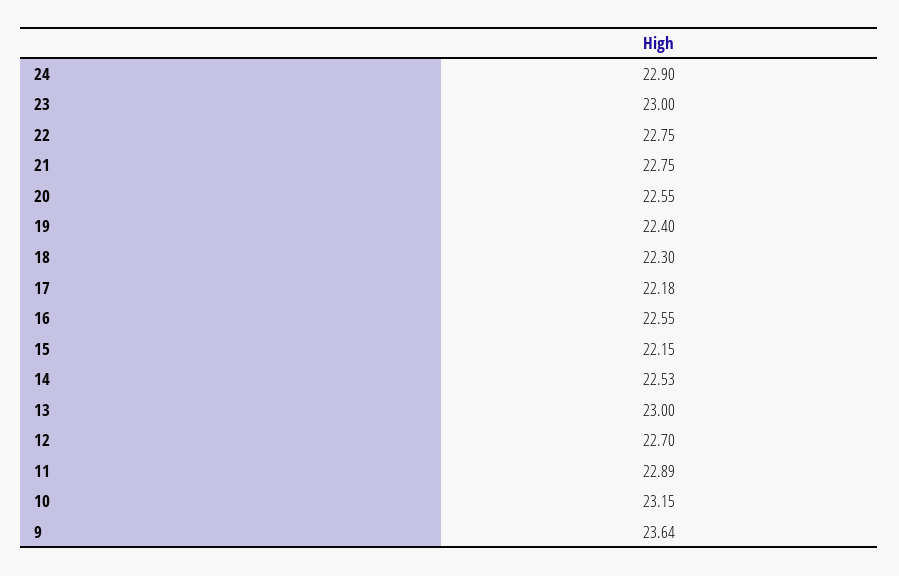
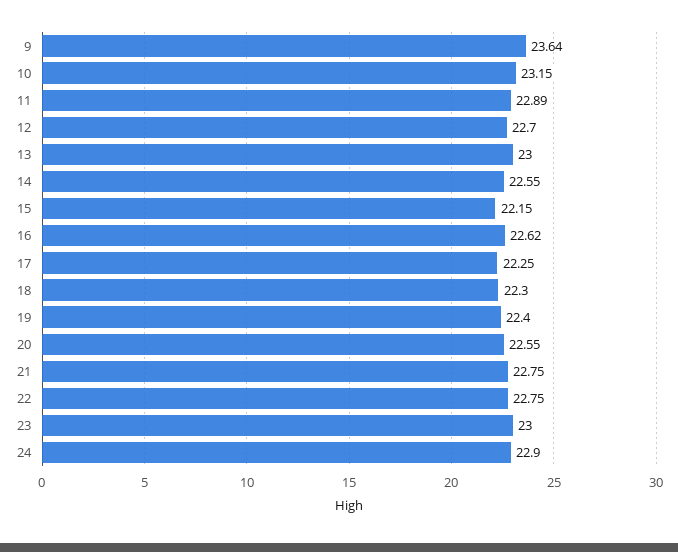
  {
    "24": 22.9,
    "23": 23,
    "22": 22.75,
    "21": 22.75,
    "20": 22.55,
    "19": 22.4,
    "18": 22.3,
-   "17": 22.18,
+   "17": 22.25,
-   "16": 22.55,
+   "16": 22.62,
    "15": 22.15,
-   "14": 22.53,
+   "14": 22.55,
    "13": 23,
    "12": 22.7,
    "11": 22.89,
    "10": 23.15,
    "9": 23.64
  }

